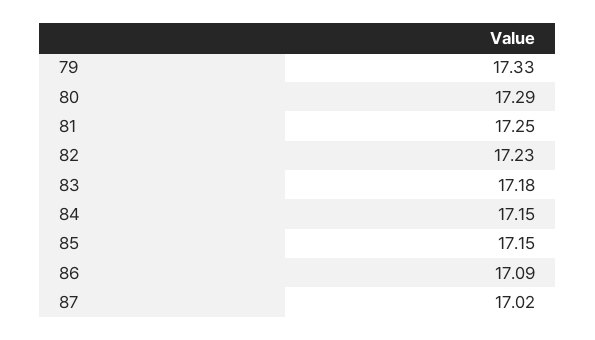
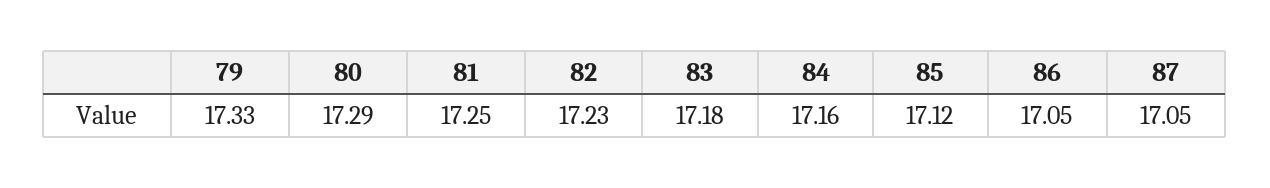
  {
    "79": 17.33,
    "80": 17.29,
    "81": 17.25,
    "82": 17.23,
    "83": 17.18,
-   "84": 17.15,
+   "84": 17.16,
-   "85": 17.15,
+   "85": 17.12,
-   "86": 17.09,
+   "86": 17.05,
-   "87": 17.02
+   "87": 17.05
  }

